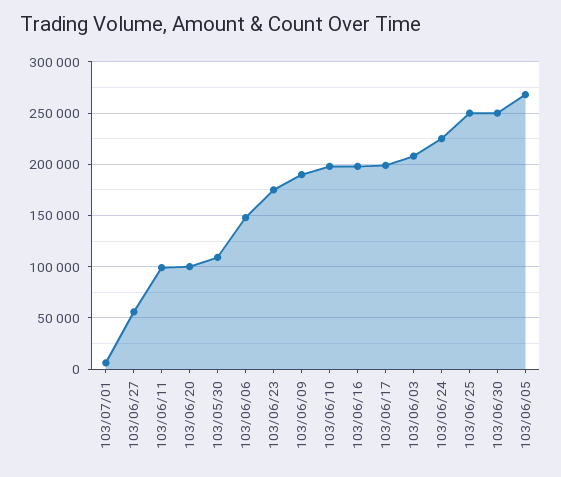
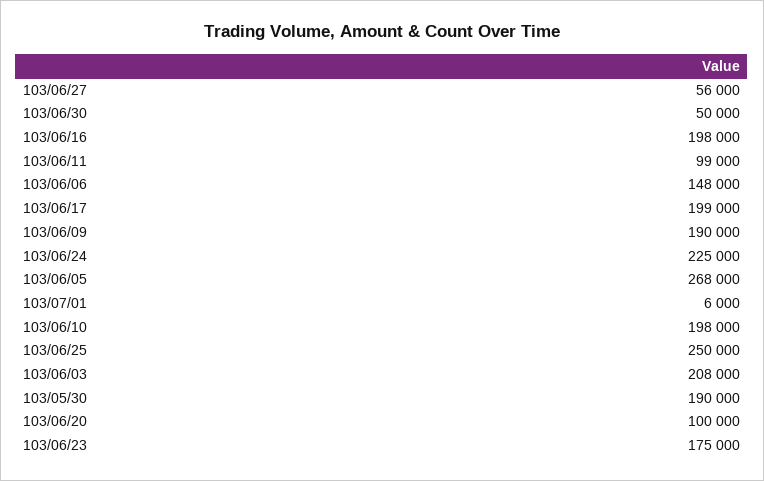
  {
    "103/07/01": 6000,
    "103/06/27": 56000,
    "103/06/11": 99000,
    "103/06/20": 100000,
-   "103/05/30": 110000,
+   "103/05/30": 190000,
    "103/06/06": 148000,
    "103/06/23": 175000,
    "103/06/09": 190000,
    "103/06/10": 198000,
    "103/06/16": 198000,
    "103/06/17": 199000,
    "103/06/03": 208000,
    "103/06/24": 225000,
    "103/06/25": 250000,
-   "103/06/30": 250000,
+   "103/06/30": 50000,
    "103/06/05": 268000
  }

